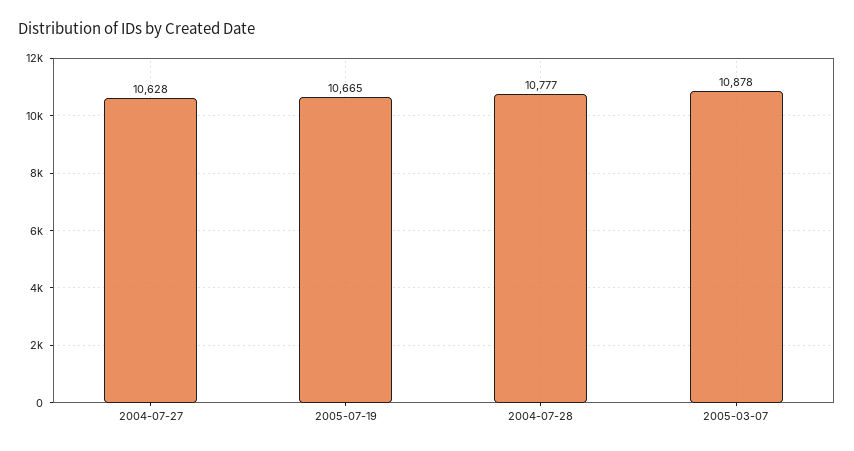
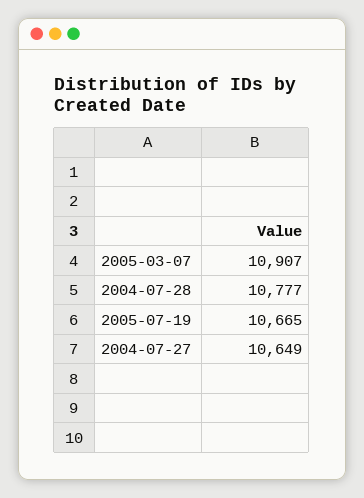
  {
-   "2004-07-27": 10628,
+   "2004-07-27": 10649,
    "2005-07-19": 10665,
    "2004-07-28": 10777,
-   "2005-03-07": 10878
+   "2005-03-07": 10907
  }

